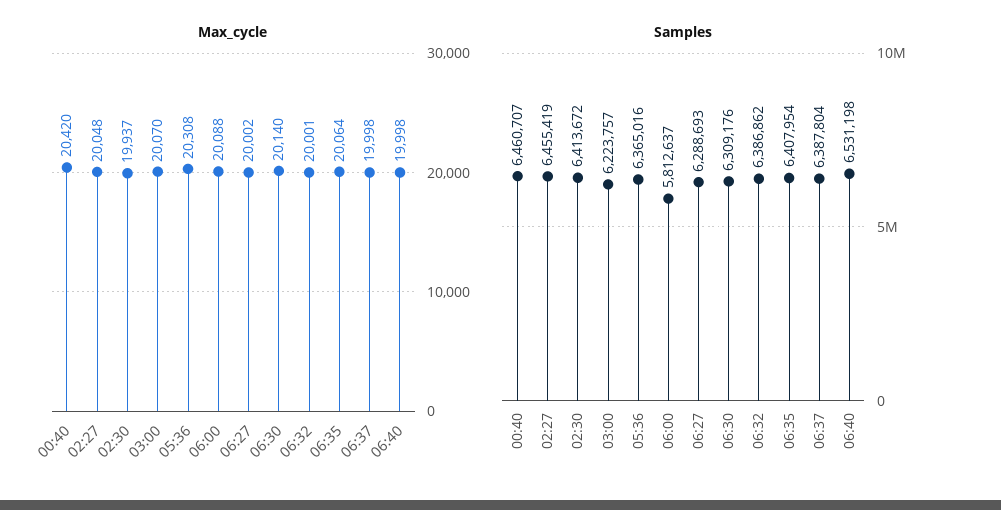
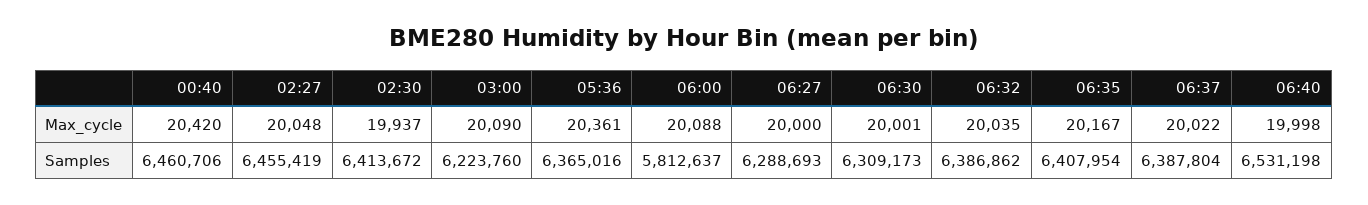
  {
    "Max_cycle": {
      "00:40": 20420,
      "02:27": 20048,
      "02:30": 19937,
-     "03:00": 20070,
+     "03:00": 20090,
-     "05:36": 20308,
+     "05:36": 20361,
      "06:00": 20088,
-     "06:27": 20002,
+     "06:27": 20000,
-     "06:30": 20140,
+     "06:30": 20001,
-     "06:32": 20001,
+     "06:32": 20035,
-     "06:35": 20064,
+     "06:35": 20167,
-     "06:37": 19998,
+     "06:37": 20022,
      "06:40": 19998
    },
    "Samples": {
-     "00:40": 6460707,
+     "00:40": 6460706,
      "02:27": 6455419,
      "02:30": 6413672,
-     "03:00": 6223757,
+     "03:00": 6223760,
      "05:36": 6365016,
      "06:00": 5812637,
      "06:27": 6288693,
-     "06:30": 6309176,
+     "06:30": 6309173,
      "06:32": 6386862,
      "06:35": 6407954,
      "06:37": 6387804,
      "06:40": 6531198
    }
  }

